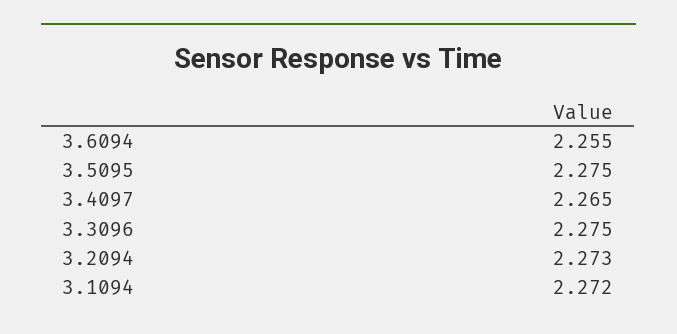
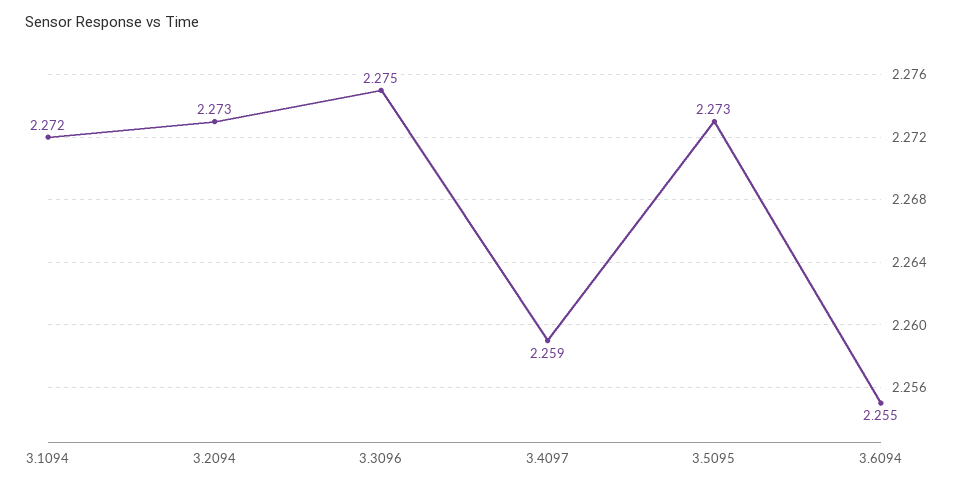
  {
    "3.6094": 2.255,
-   "3.5095": 2.275,
+   "3.5095": 2.273,
-   "3.4097": 2.265,
+   "3.4097": 2.259,
    "3.3096": 2.275,
    "3.2094": 2.273,
    "3.1094": 2.272
  }

